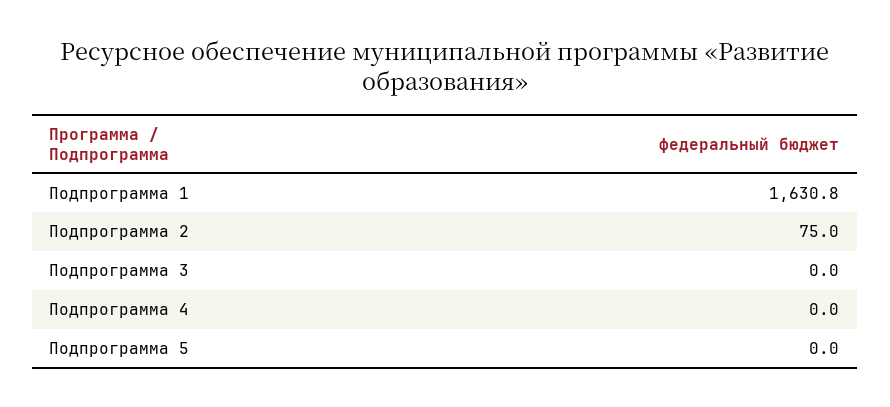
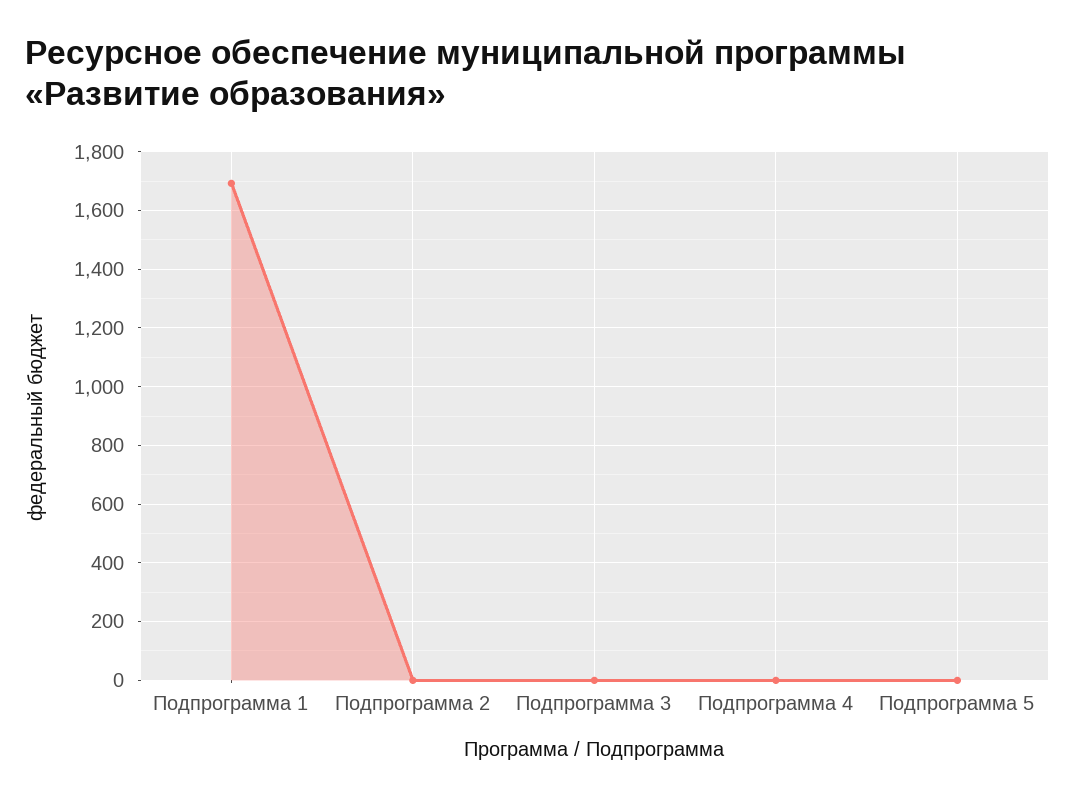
  {
-   "Подпрограмма 1": 1630.8,
+   "Подпрограмма 1": 1700,
-   "Подпрограмма 2": 75,
+   "Подпрограмма 2": 0,
    "Подпрограмма 3": 0,
    "Подпрограмма 4": 0,
    "Подпрограмма 5": 0
  }

